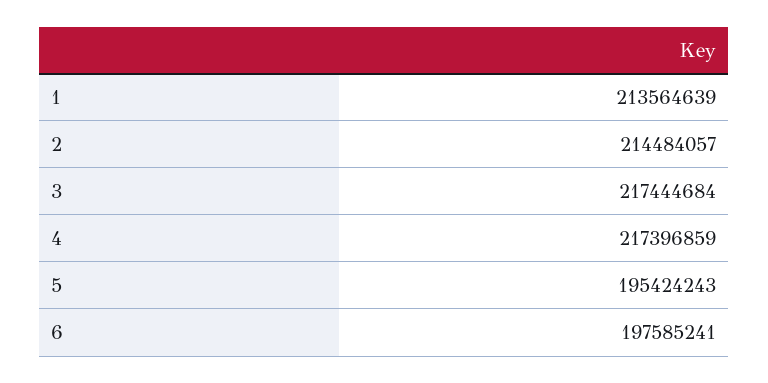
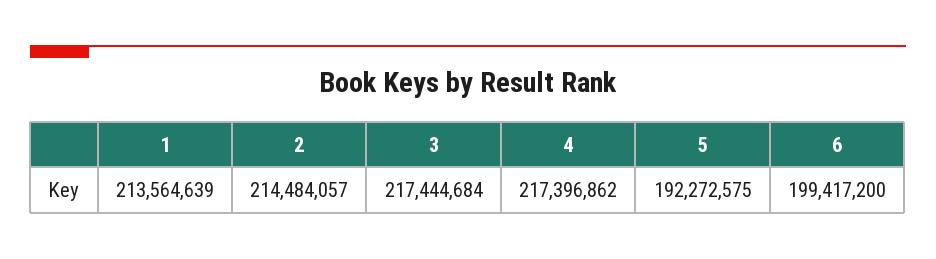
  {
    "1": 213564639,
    "2": 214484057,
    "3": 217444684,
-   "4": 217396859,
+   "4": 217396862,
-   "5": 195424243,
+   "5": 192272575,
-   "6": 197585241
+   "6": 199417200
  }

